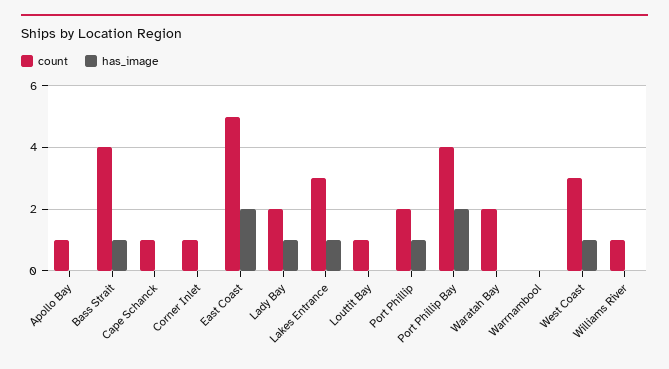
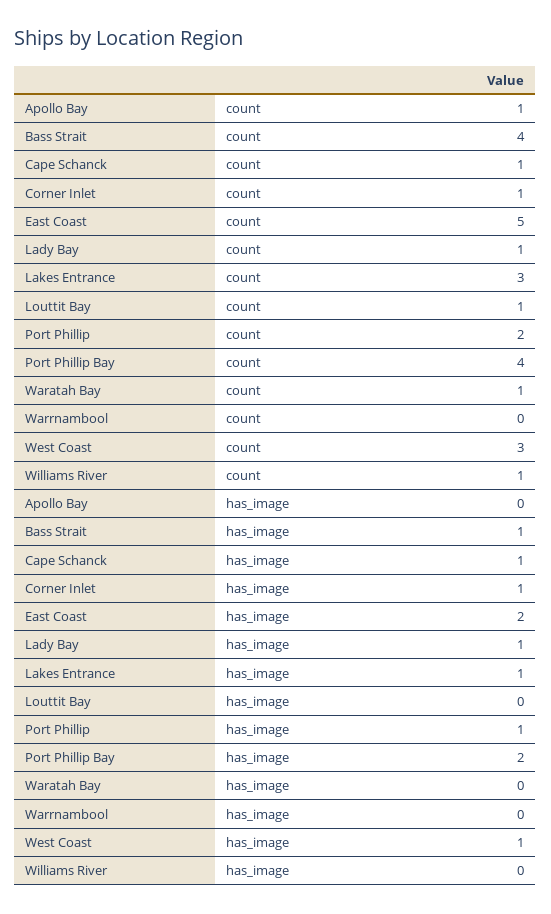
  {
    "count": {
      "Apollo Bay": 1,
      "Bass Strait": 4,
      "Cape Schanck": 1,
      "Corner Inlet": 1,
      "East Coast": 5,
-     "Lady Bay": 2,
+     "Lady Bay": 1,
      "Lakes Entrance": 3,
      "Louttit Bay": 1,
      "Port Phillip": 2,
      "Port Phillip Bay": 4,
-     "Waratah Bay": 2,
+     "Waratah Bay": 1,
      "Warrnambool": 0,
      "West Coast": 3,
      "Williams River": 1
    },
    "has_image": {
      "Apollo Bay": 0,
      "Bass Strait": 1,
-     "Cape Schanck": 0,
+     "Cape Schanck": 1,
-     "Corner Inlet": 0,
+     "Corner Inlet": 1,
      "East Coast": 2,
      "Lady Bay": 1,
      "Lakes Entrance": 1,
      "Louttit Bay": 0,
      "Port Phillip": 1,
      "Port Phillip Bay": 2,
      "Waratah Bay": 0,
      "Warrnambool": 0,
      "West Coast": 1,
      "Williams River": 0
    }
  }

